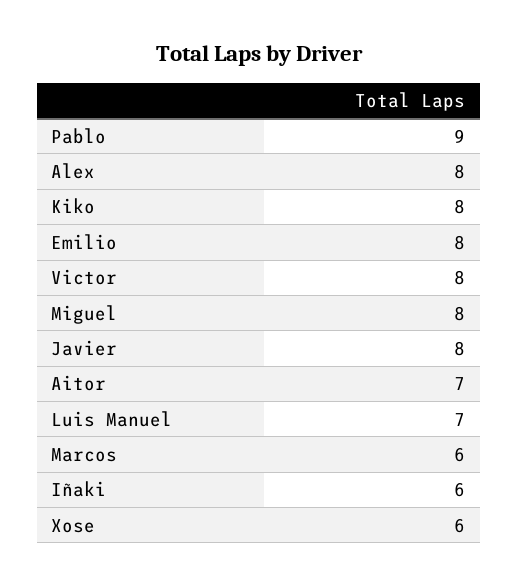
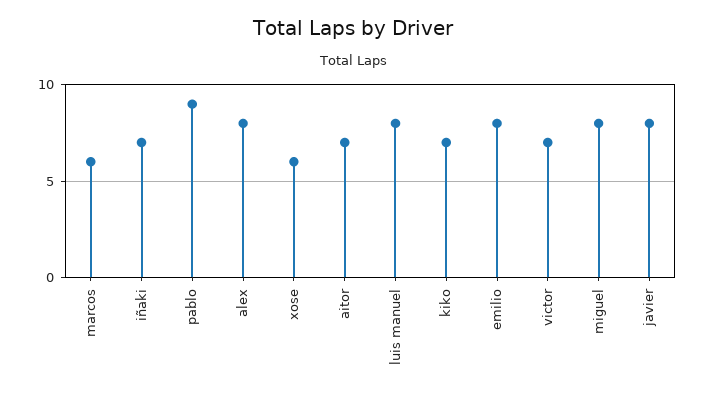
  {
    "Pablo": 9,
    "Alex": 8,
-   "Kiko": 8,
+   "Kiko": 7,
    "Emilio": 8,
-   "Victor": 8,
+   "Victor": 7,
    "Miguel": 8,
    "Javier": 8,
    "Aitor": 7,
-   "Luis Manuel": 7,
+   "Luis Manuel": 8,
    "Marcos": 6,
-   "Iñaki": 6,
+   "Iñaki": 7,
    "Xose": 6
  }

